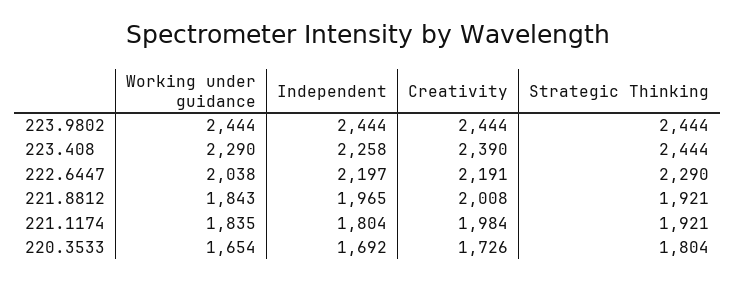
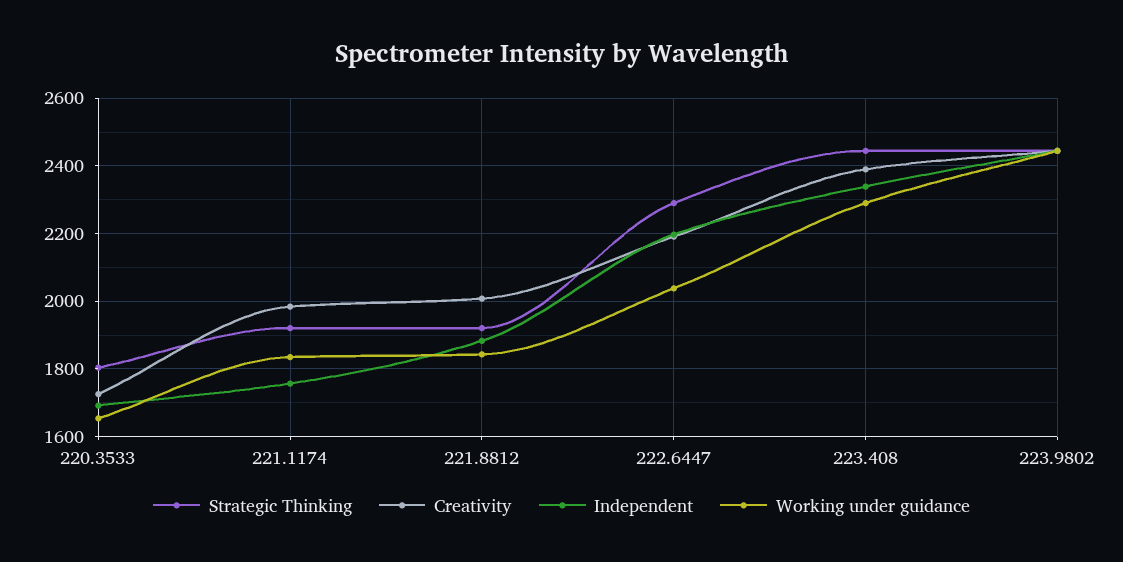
  {
    "Working under guidance": {
      "223.9802": 2444,
      "223.408": 2290,
      "222.6447": 2038,
      "221.8812": 1843,
      "221.1174": 1835,
      "220.3533": 1654
    },
    "Independent": {
      "223.9802": 2444,
-     "223.408": 2258,
+     "223.408": 2340,
      "222.6447": 2197,
-     "221.8812": 1965,
+     "221.8812": 1880,
-     "221.1174": 1804,
+     "221.1174": 1760,
      "220.3533": 1692
    },
    "Creativity": {
      "223.9802": 2444,
      "223.408": 2390,
      "222.6447": 2191,
      "221.8812": 2008,
      "221.1174": 1984,
      "220.3533": 1726
    },
    "Strategic Thinking": {
      "223.9802": 2444,
      "223.408": 2444,
      "222.6447": 2290,
      "221.8812": 1921,
      "221.1174": 1921,
      "220.3533": 1804
    }
  }

